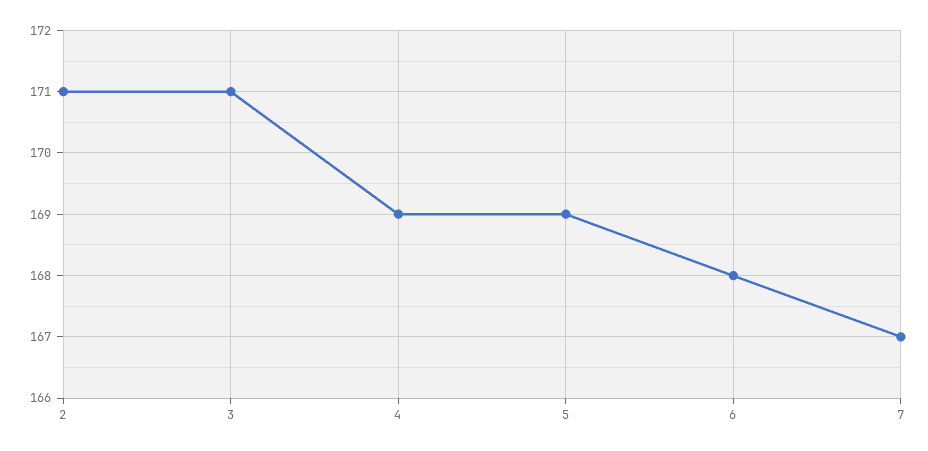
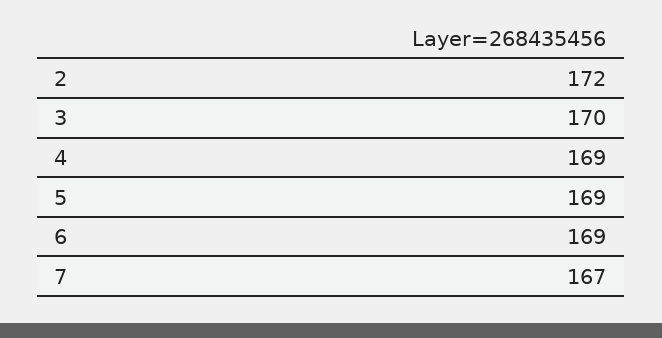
  {
-   "2": 171,
+   "2": 172,
-   "3": 171,
+   "3": 170,
    "4": 169,
    "5": 169,
-   "6": 168,
+   "6": 169,
    "7": 167
  }

